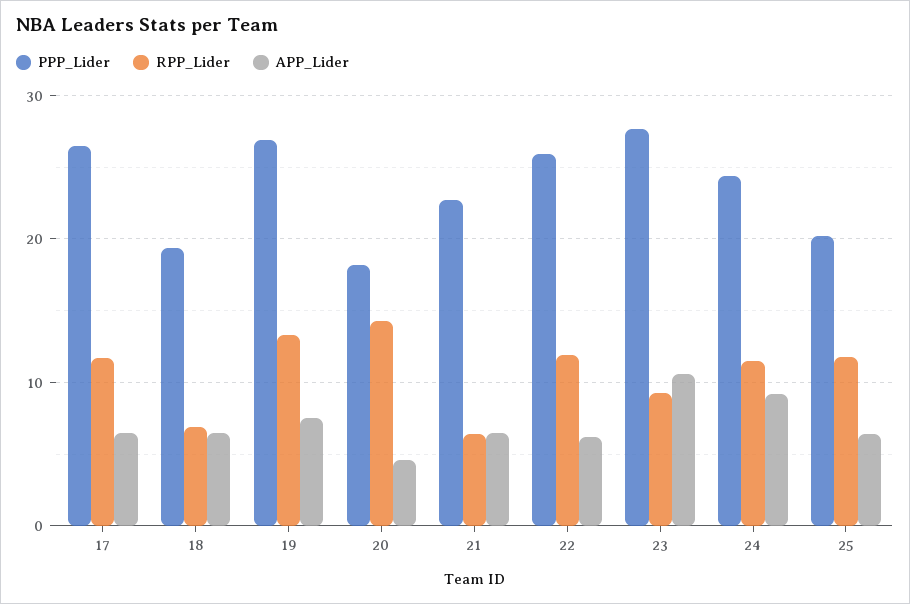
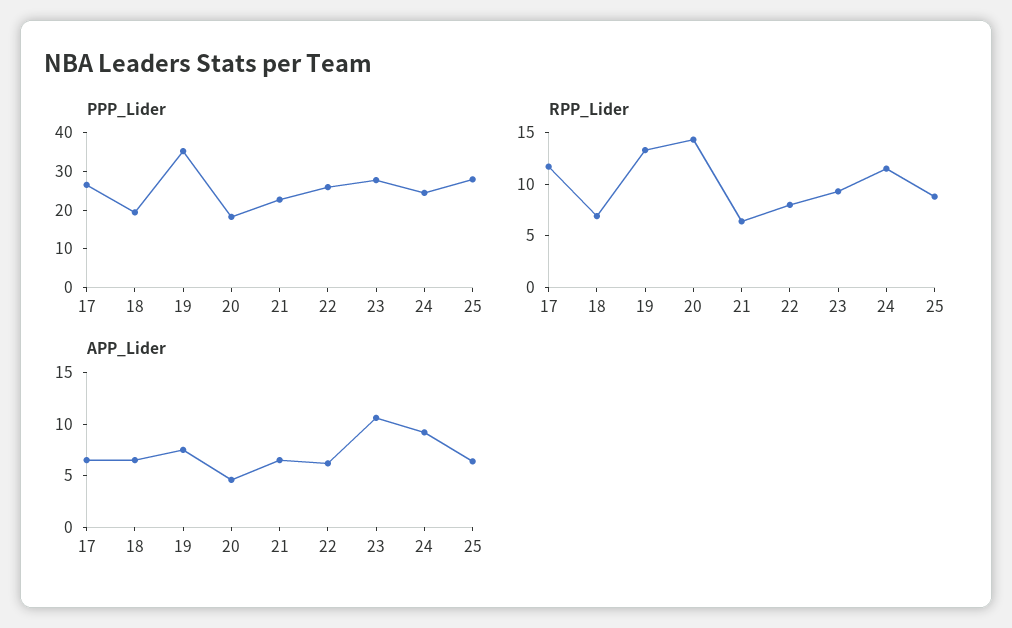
  {
    "PPP_Lider": {
      "17": 27,
      "18": 19,
-     "19": 27,
+     "19": 35,
      "20": 18,
      "21": 23,
      "22": 26,
      "23": 28,
      "24": 24,
-     "25": 20
+     "25": 27.5
    },
    "RPP_Lider": {
      "17": 12,
      "18": 7,
      "19": 13,
      "20": 14,
      "21": 6,
-     "22": 12,
+     "22": 8,
      "23": 9,
      "24": 12,
-     "25": 12
+     "25": 9
    },
    "APP_Lider": {
      "17": 7,
      "18": 7,
      "19": 8,
      "20": 5,
      "21": 7,
      "22": 6,
      "23": 11,
      "24": 9,
      "25": 6
    }
  }

